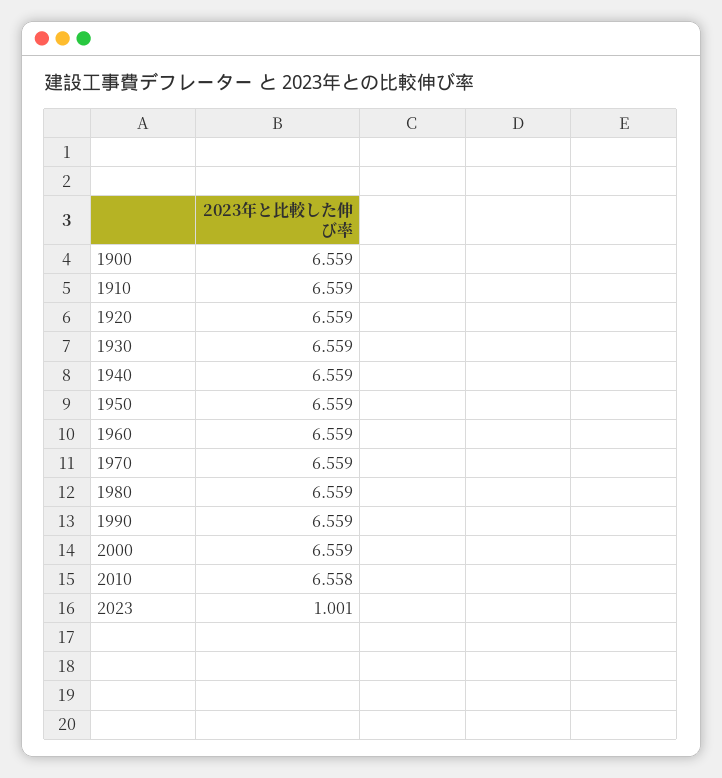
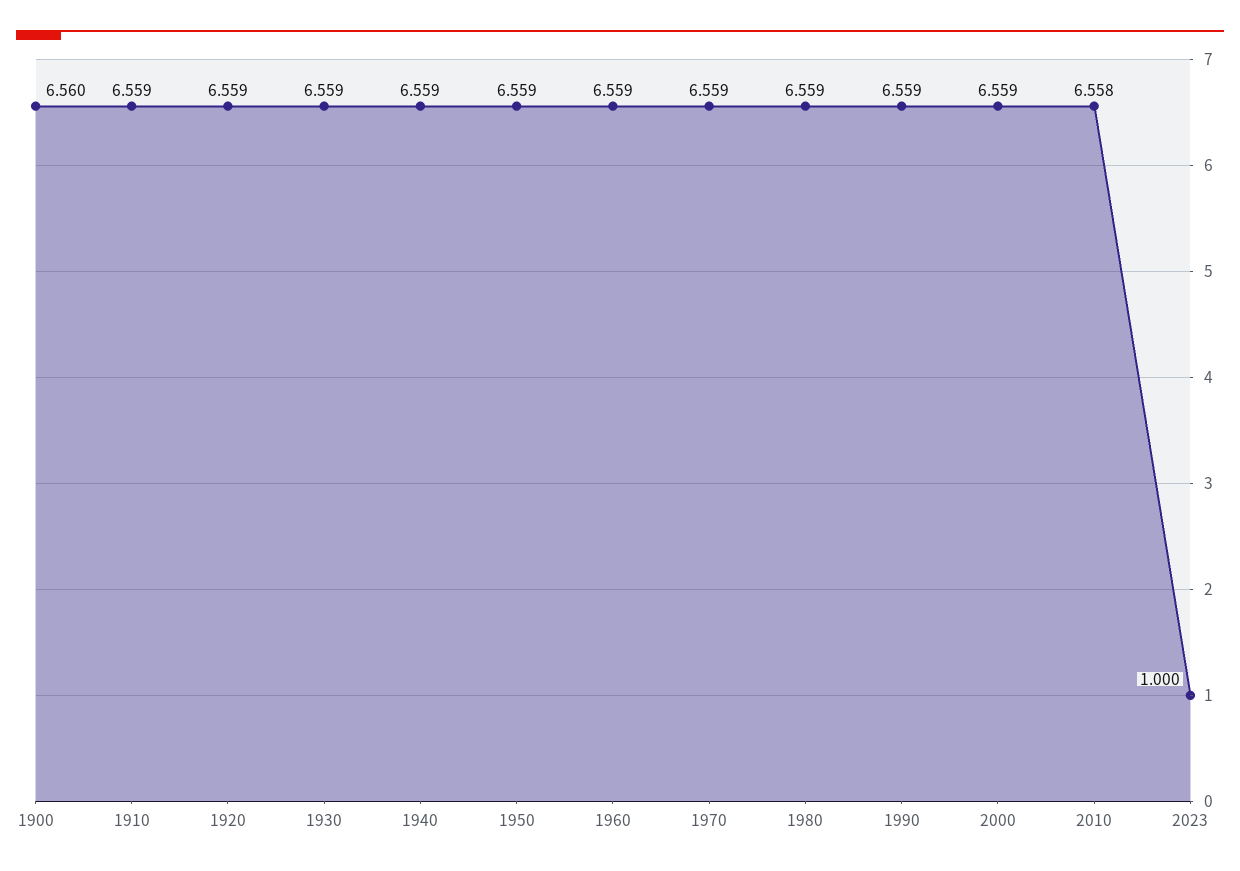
  {
-   "1900": 6.559,
+   "1900": 6.56,
    "1910": 6.559,
    "1920": 6.559,
    "1930": 6.559,
    "1940": 6.559,
    "1950": 6.559,
    "1960": 6.559,
    "1970": 6.559,
    "1980": 6.559,
    "1990": 6.559,
    "2000": 6.559,
    "2010": 6.558,
-   "2023": 1.001
+   "2023": 1
  }

